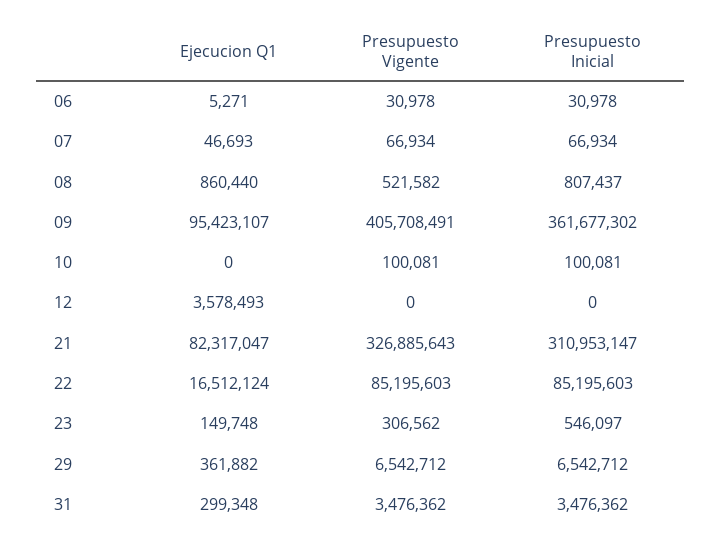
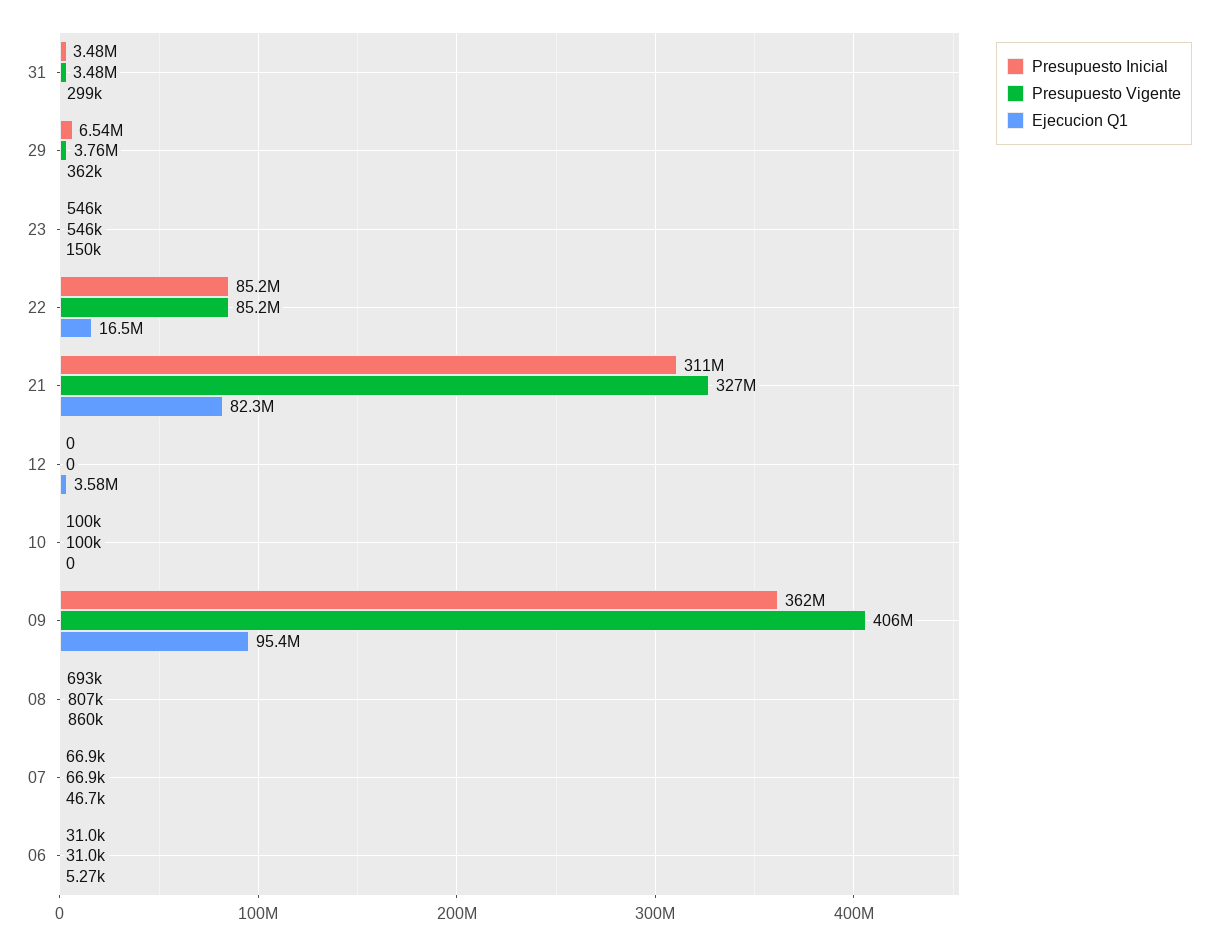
  {
    "Ejecucion Q1": {
      "06": 5271,
      "07": 46693,
      "08": 860440,
      "09": 95423107,
      "10": 0,
      "12": 3578493,
      "21": 82317047,
      "22": 16512124,
      "23": 149748,
      "29": 361882,
      "31": 299348
    },
    "Presupuesto Vigente": {
      "06": 30978,
      "07": 66934,
-     "08": 521582,
+     "08": 807000,
      "09": 405708491,
      "10": 100081,
      "12": 0,
      "21": 326885643,
      "22": 85195603,
-     "23": 306562,
+     "23": 546000,
-     "29": 6542712,
+     "29": 3760000,
      "31": 3476362
    },
    "Presupuesto Inicial": {
      "06": 30978,
      "07": 66934,
-     "08": 807437,
+     "08": 693000,
      "09": 361677302,
      "10": 100081,
      "12": 0,
      "21": 310953147,
      "22": 85195603,
      "23": 546097,
      "29": 6542712,
      "31": 3476362
    }
  }

